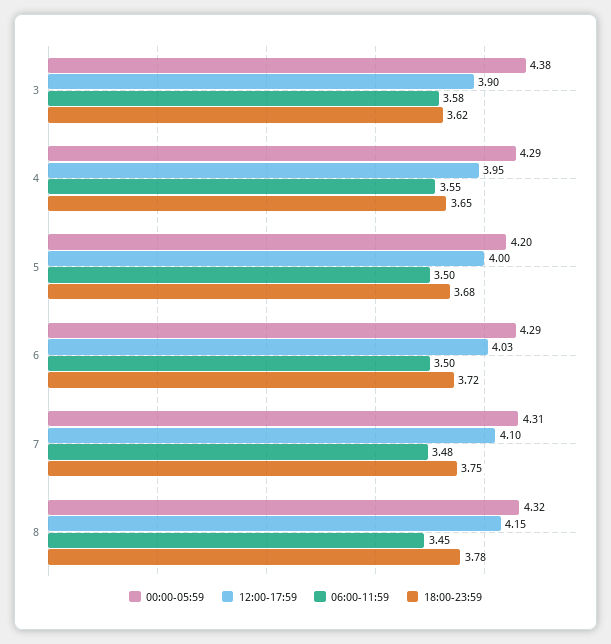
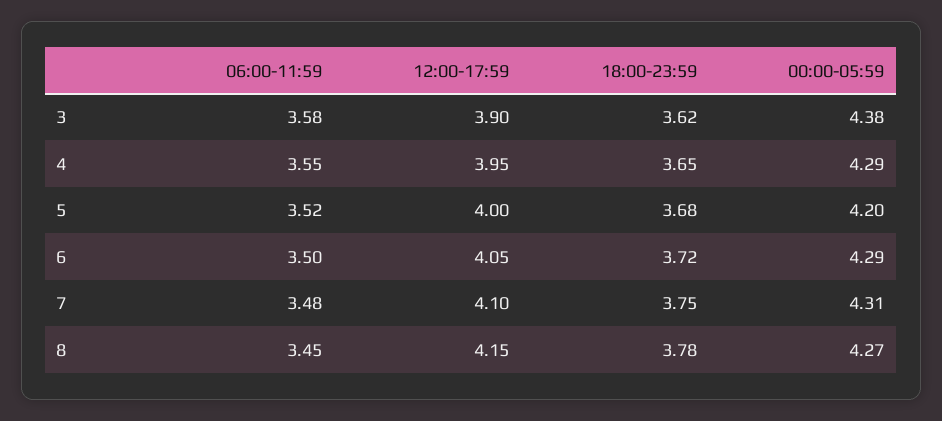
  {
    "00:00-05:59": {
      "3": 4.38,
      "4": 4.29,
      "5": 4.2,
      "6": 4.29,
      "7": 4.31,
-     "8": 4.32
+     "8": 4.27
    },
    "12:00-17:59": {
      "3": 3.9,
      "4": 3.95,
      "5": 4,
-     "6": 4.03,
+     "6": 4.05,
      "7": 4.1,
      "8": 4.15
    },
    "06:00-11:59": {
      "3": 3.58,
      "4": 3.55,
-     "5": 3.5,
+     "5": 3.52,
      "6": 3.5,
      "7": 3.48,
      "8": 3.45
    },
    "18:00-23:59": {
      "3": 3.62,
      "4": 3.65,
      "5": 3.68,
      "6": 3.72,
      "7": 3.75,
      "8": 3.78
    }
  }

